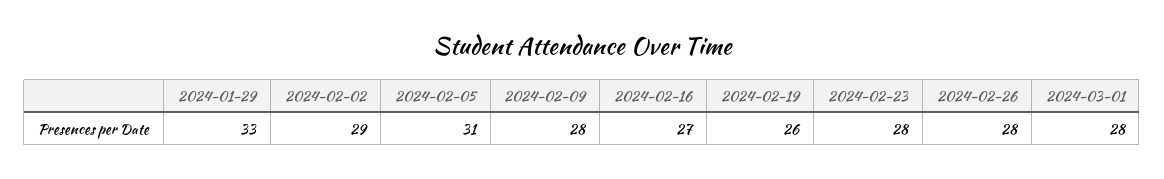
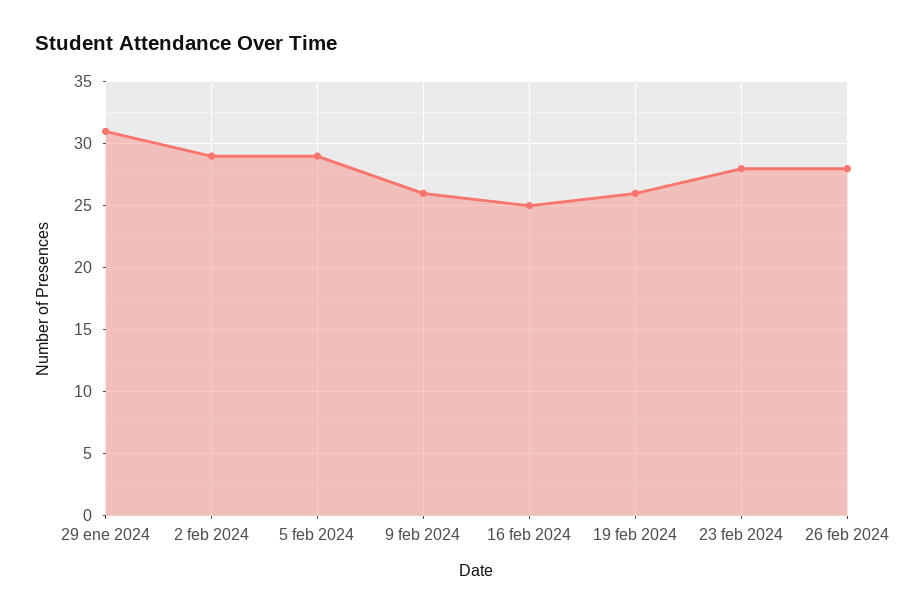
  {
-   "2024-01-29": 33,
+   "2024-01-29": 31,
    "2024-02-02": 29,
-   "2024-02-05": 31,
+   "2024-02-05": 29,
-   "2024-02-09": 28,
+   "2024-02-09": 26,
-   "2024-02-16": 27,
+   "2024-02-16": 25,
    "2024-02-19": 26,
    "2024-02-23": 28,
-   "2024-02-26": 28,
+   "2024-02-26": 28
-   "2024-03-01": 28
  }

